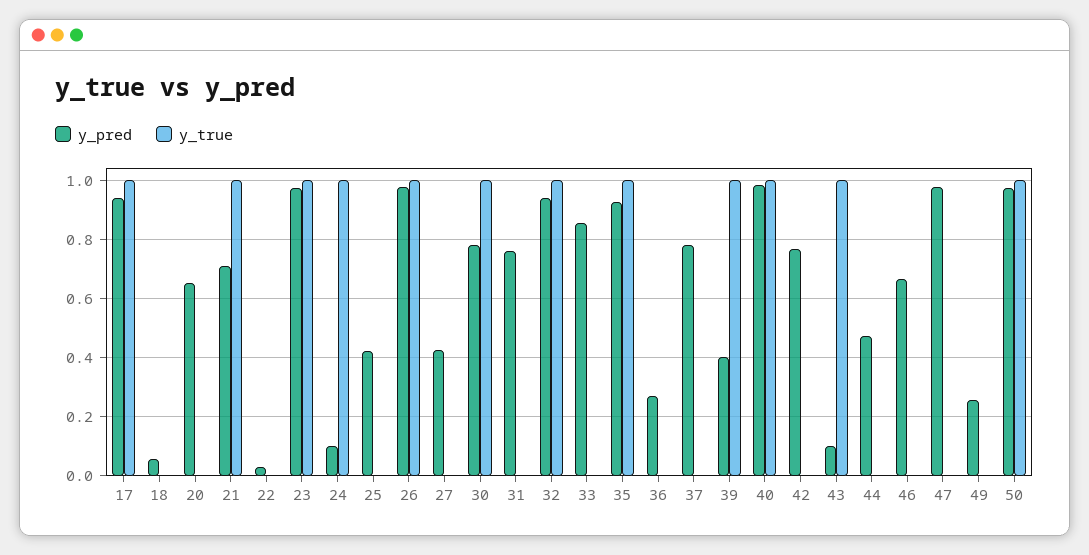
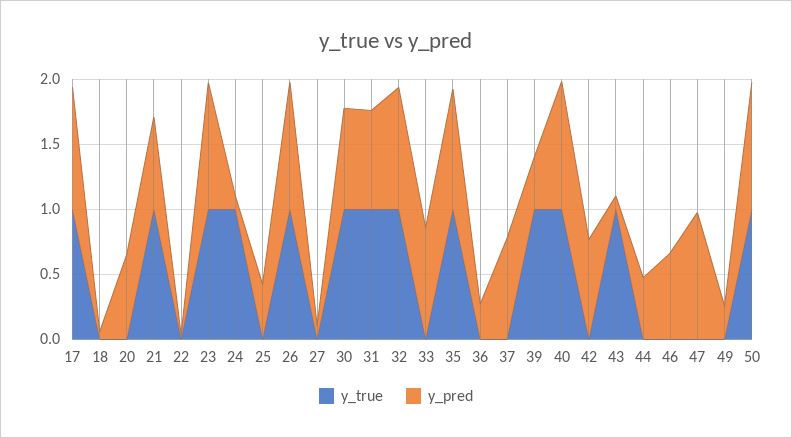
  {
    "y_pred": {
      "17": 0.95,
      "18": 0.05,
      "20": 0.65,
      "21": 0.7,
      "22": 0.025,
      "23": 0.975,
      "24": 0.1,
      "25": 0.425,
      "26": 0.975,
-     "27": 0.425,
+     "27": 0.1,
      "30": 0.775,
      "31": 0.75,
      "32": 0.95,
      "33": 0.85,
      "35": 0.925,
      "36": 0.275,
      "37": 0.775,
      "39": 0.4,
      "40": 0.975,
      "42": 0.775,
      "43": 0.1,
      "44": 0.475,
      "46": 0.675,
      "47": 0.975,
      "49": 0.25,
      "50": 0.975
    },
    "y_true": {
      "17": 1,
      "18": 0,
      "20": 0,
      "21": 1,
      "22": 0,
      "23": 1,
      "24": 1,
      "25": 0,
      "26": 1,
      "27": 0,
      "30": 1,
-     "31": 0,
+     "31": 1,
      "32": 1,
      "33": 0,
      "35": 1,
      "36": 0,
      "37": 0,
      "39": 1,
      "40": 1,
      "42": 0,
      "43": 1,
      "44": 0,
      "46": 0,
      "47": 0,
      "49": 0,
      "50": 1
    }
  }

